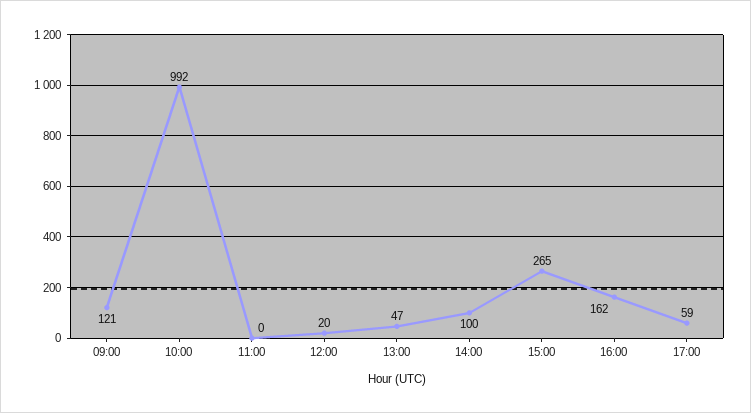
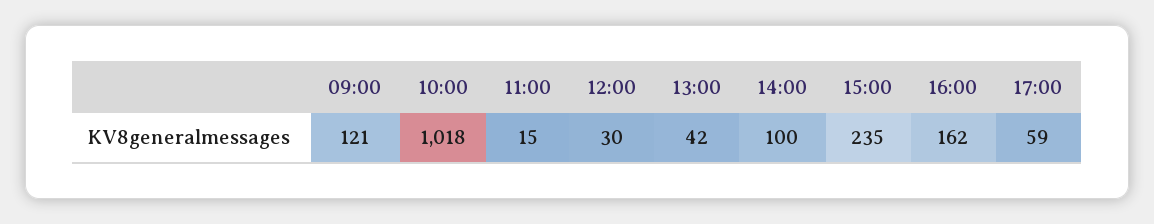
  {
    "09:00": 121,
-   "10:00": 992,
+   "10:00": 1018,
-   "11:00": 0,
+   "11:00": 15,
-   "12:00": 20,
+   "12:00": 30,
-   "13:00": 47,
+   "13:00": 42,
    "14:00": 100,
-   "15:00": 265,
+   "15:00": 235,
    "16:00": 162,
    "17:00": 59
  }

